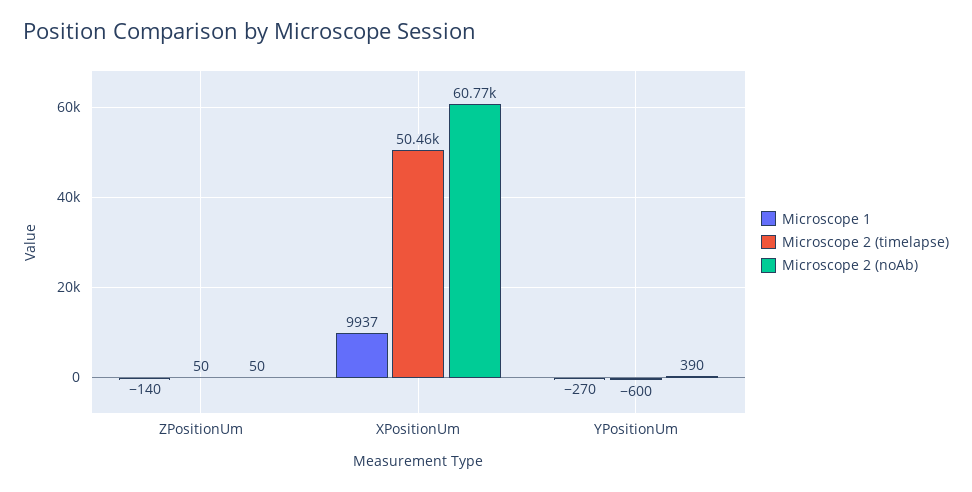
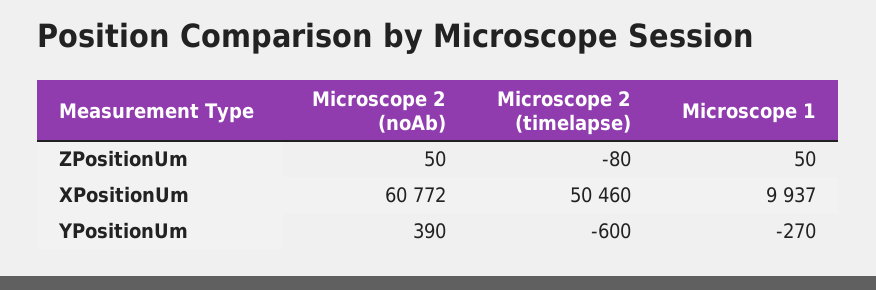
  {
    "Microscope 1": {
-     "ZPositionUm": -140,
+     "ZPositionUm": 50,
      "XPositionUm": 9937,
      "YPositionUm": -270
    },
    "Microscope 2 (timelapse)": {
-     "ZPositionUm": 50,
+     "ZPositionUm": -80,
      "XPositionUm": 50460,
      "YPositionUm": -600
    },
    "Microscope 2 (noAb)": {
      "ZPositionUm": 50,
      "XPositionUm": 60772,
      "YPositionUm": 390
    }
  }

